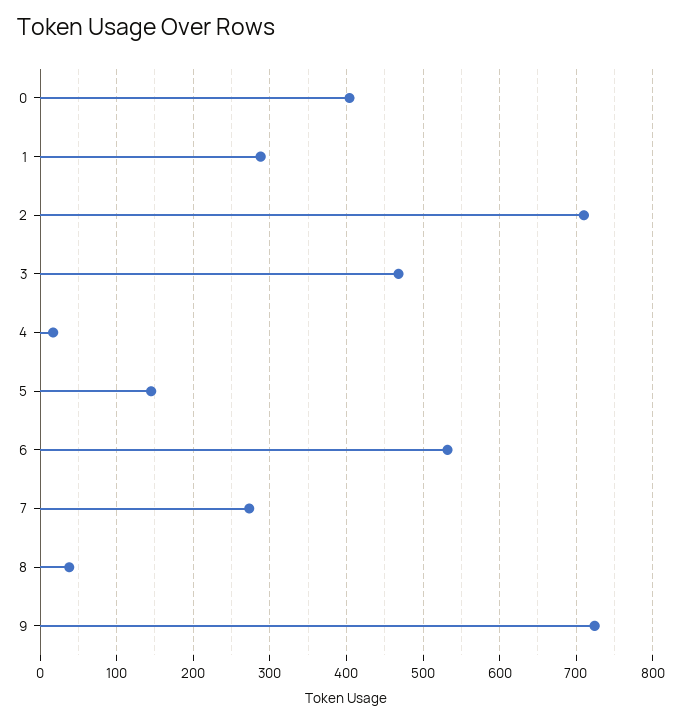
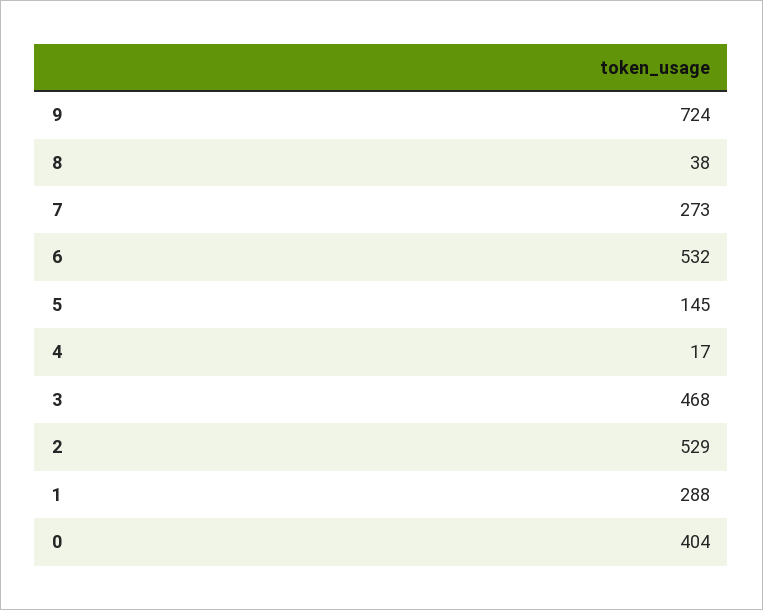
  {
    "0": 404,
    "1": 288,
-   "2": 710,
+   "2": 529,
    "3": 468,
    "4": 17,
    "5": 145,
    "6": 532,
    "7": 273,
    "8": 38,
    "9": 724
  }

